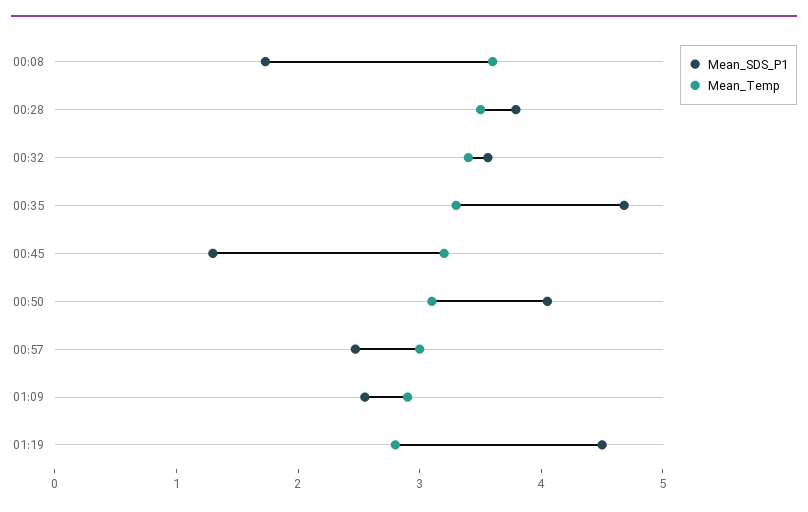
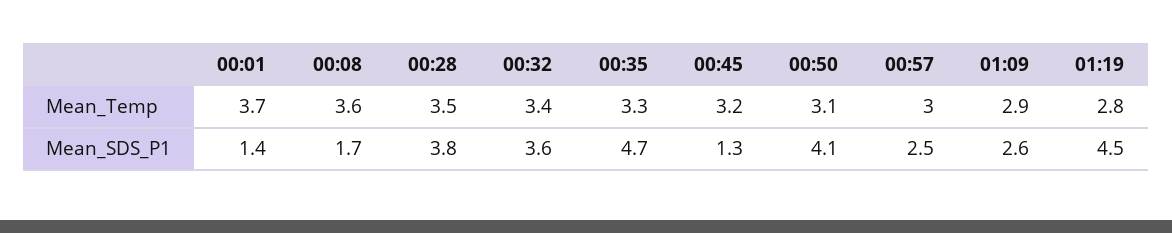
  {
    "Mean_SDS_P1": {
      "00:08": 1.7,
      "00:28": 3.8,
      "00:32": 3.6,
      "00:35": 4.7,
      "00:45": 1.3,
      "00:50": 4.1,
      "00:57": 2.5,
      "01:09": 2.6,
-     "01:19": 4.5
+     "01:19": 4.5,
+     "00:01": 1.4
    },
    "Mean_Temp": {
      "00:08": 3.6,
      "00:28": 3.5,
      "00:32": 3.4,
      "00:35": 3.3,
      "00:45": 3.2,
      "00:50": 3.1,
      "00:57": 3,
      "01:09": 2.9,
-     "01:19": 2.8
+     "01:19": 2.8,
+     "00:01": 3.7
    }
  }

